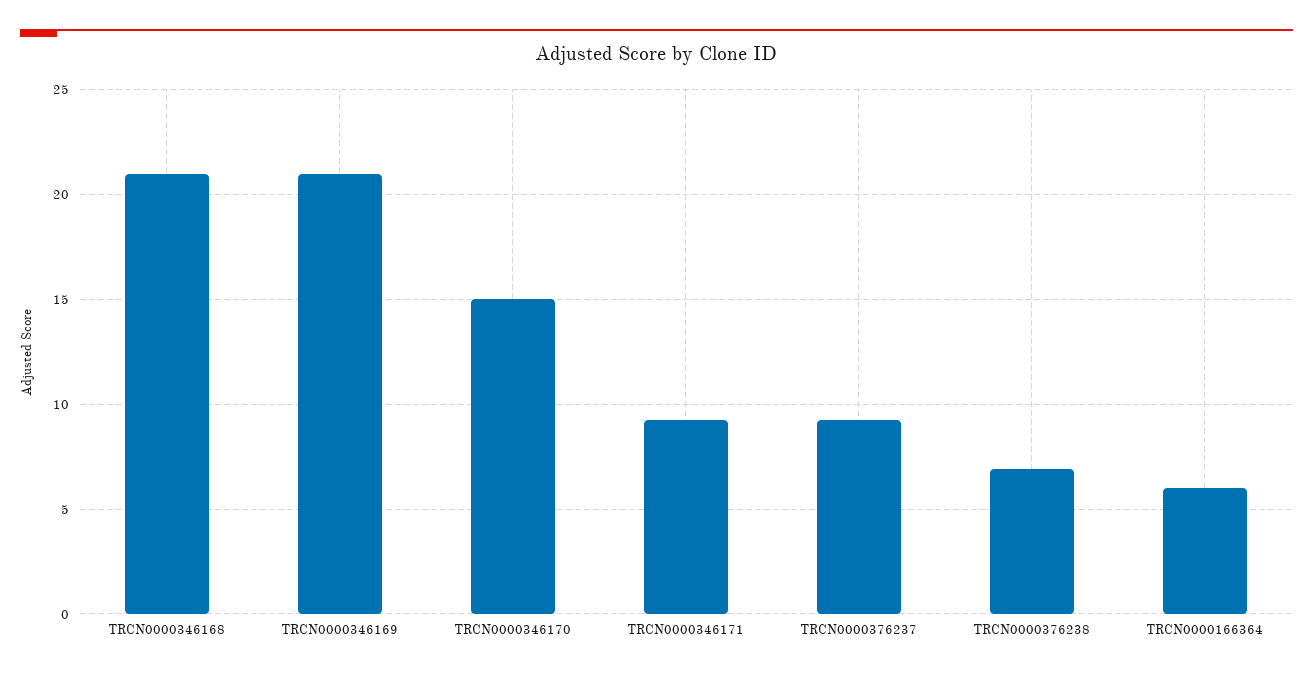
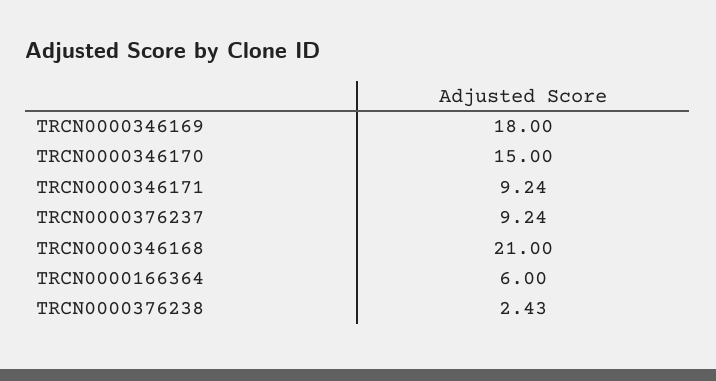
  {
    "TRCN0000346168": 21,
-   "TRCN0000346169": 21,
+   "TRCN0000346169": 18,
    "TRCN0000346170": 15,
    "TRCN0000346171": 9.24,
    "TRCN0000376237": 9.24,
-   "TRCN0000376238": 7,
+   "TRCN0000376238": 2.43,
    "TRCN0000166364": 6
  }

